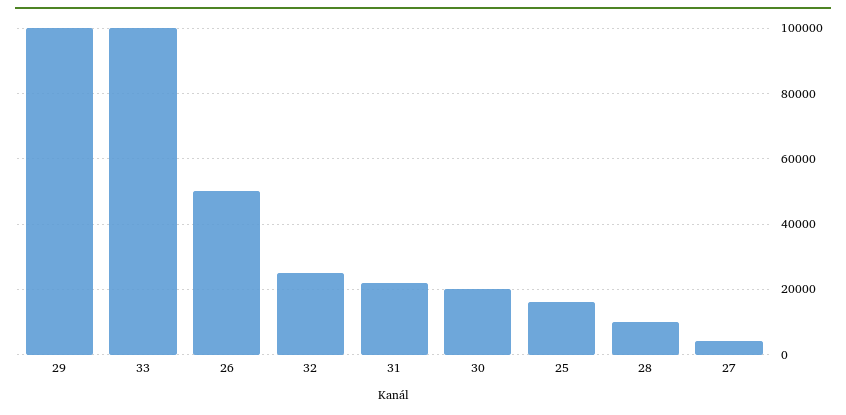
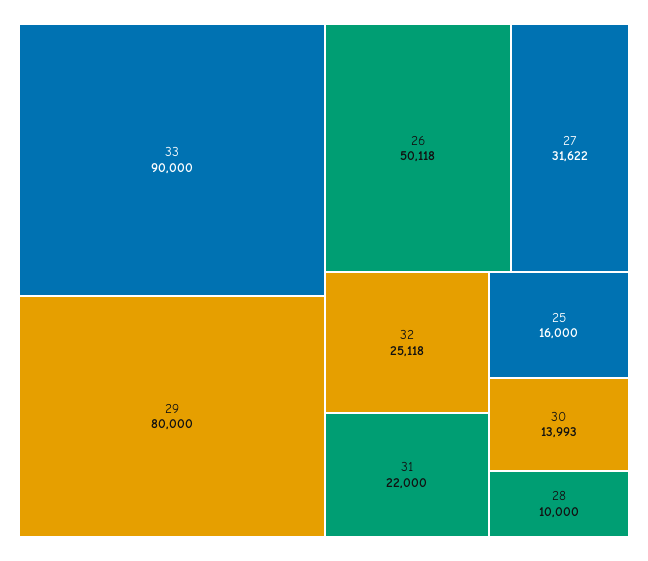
  {
-   "29": 100000,
+   "29": 80000,
-   "33": 100000,
+   "33": 90000,
    "26": 50118,
    "32": 25118,
    "31": 22000,
-   "30": 20000,
+   "30": 13993,
    "25": 16000,
    "28": 10000,
-   "27": 4000
+   "27": 31622
  }

